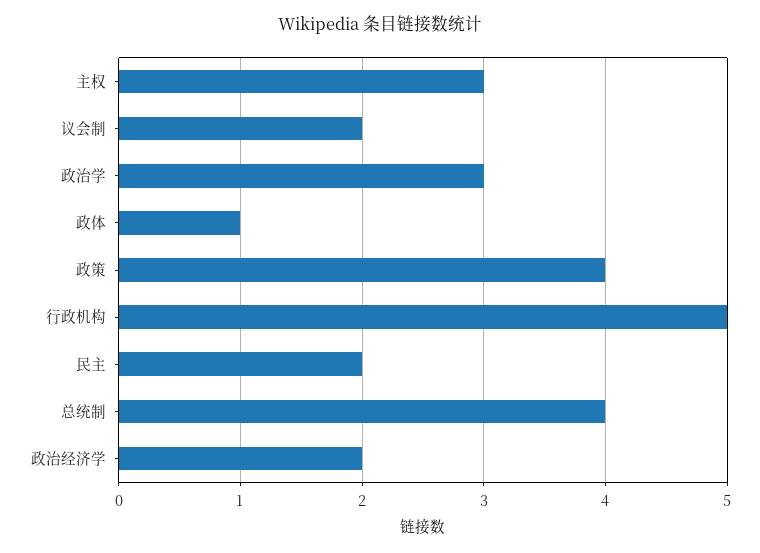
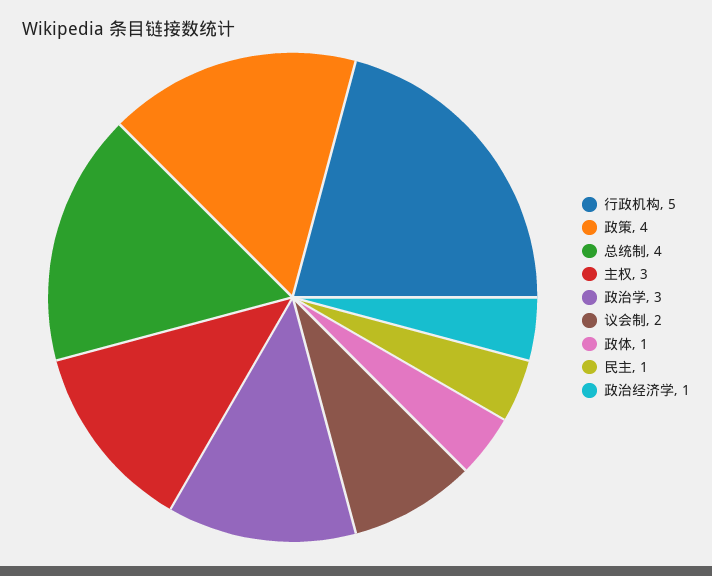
  {
    "主权": 3,
    "议会制": 2,
    "政治学": 3,
    "政体": 1,
    "政策": 4,
    "行政机构": 5,
-   "民主": 2,
+   "民主": 1,
    "总统制": 4,
-   "政治经济学": 2
+   "政治经济学": 1
  }

